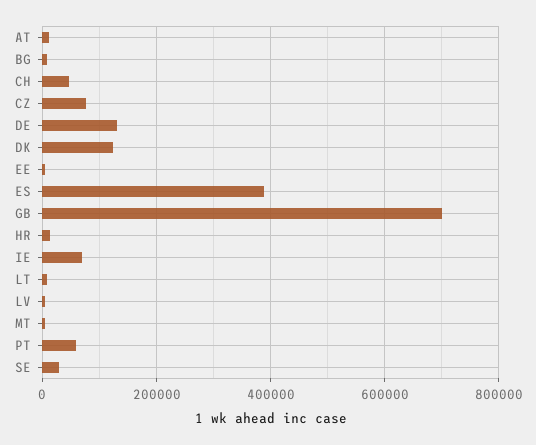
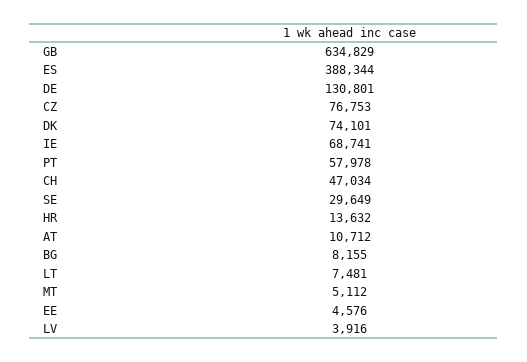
  {
    "AT": 10712,
    "BG": 8155,
    "CH": 47034,
    "CZ": 76753,
    "DE": 130801,
-   "DK": 120000,
+   "DK": 74101,
    "EE": 4576,
    "ES": 388344,
-   "GB": 700000,
+   "GB": 634829,
    "HR": 13632,
    "IE": 68741,
    "LT": 7481,
    "LV": 3916,
    "MT": 5112,
    "PT": 57978,
    "SE": 29649
  }

